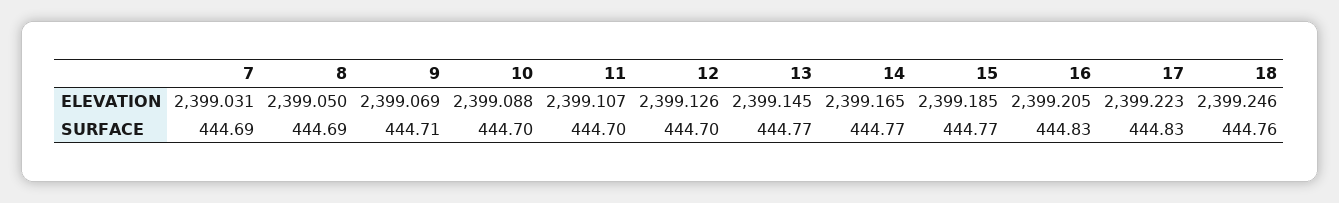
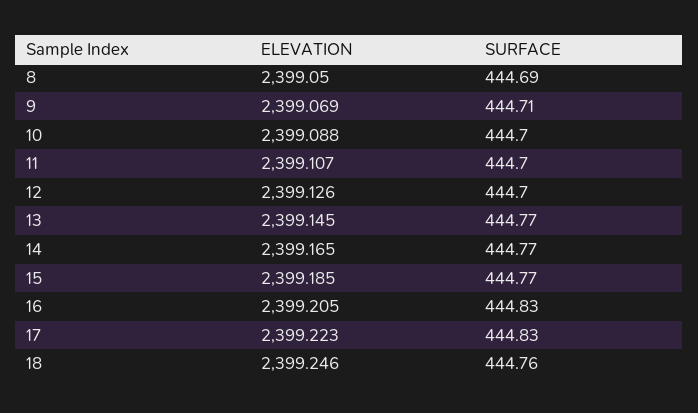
  {
-   "7": {
-     "ELEVATION": 2399.031,
-     "SURFACE": 444.69
-   },
    "8": {
      "ELEVATION": 2399.05,
      "SURFACE": 444.69
    },
    "9": {
      "ELEVATION": 2399.069,
      "SURFACE": 444.71
    },
    "10": {
      "ELEVATION": 2399.088,
      "SURFACE": 444.7
    },
    "11": {
      "ELEVATION": 2399.107,
      "SURFACE": 444.7
    },
    "12": {
      "ELEVATION": 2399.126,
      "SURFACE": 444.7
    },
    "13": {
      "ELEVATION": 2399.145,
      "SURFACE": 444.77
    },
    "14": {
      "ELEVATION": 2399.165,
      "SURFACE": 444.77
    },
    "15": {
      "ELEVATION": 2399.185,
      "SURFACE": 444.77
    },
    "16": {
      "ELEVATION": 2399.205,
      "SURFACE": 444.83
    },
    "17": {
      "ELEVATION": 2399.223,
      "SURFACE": 444.83
    },
    "18": {
      "ELEVATION": 2399.246,
      "SURFACE": 444.76
    }
  }

